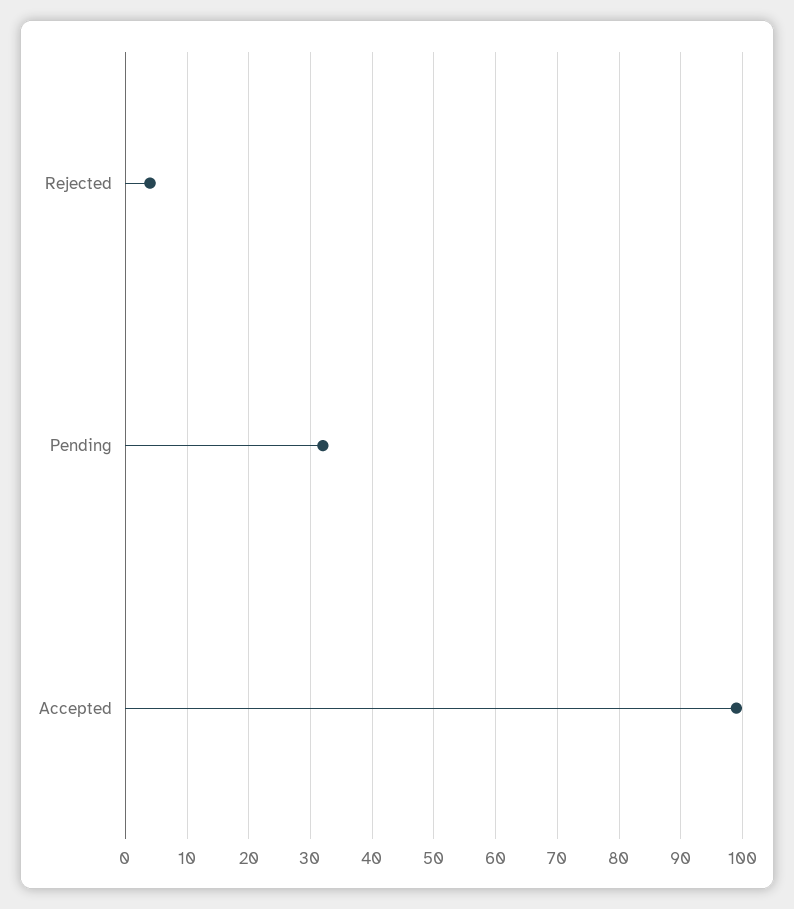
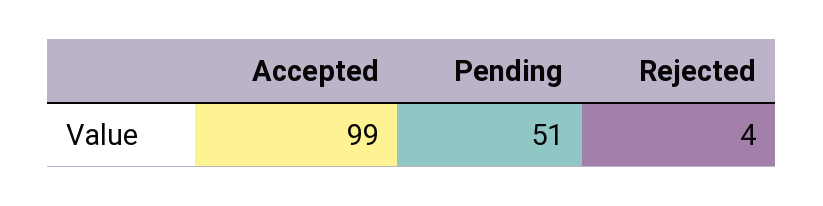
  {
    "Rejected": 4,
-   "Pending": 32,
+   "Pending": 51,
    "Accepted": 99
  }

